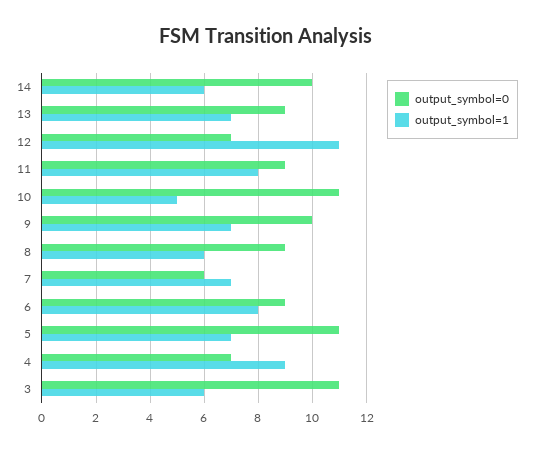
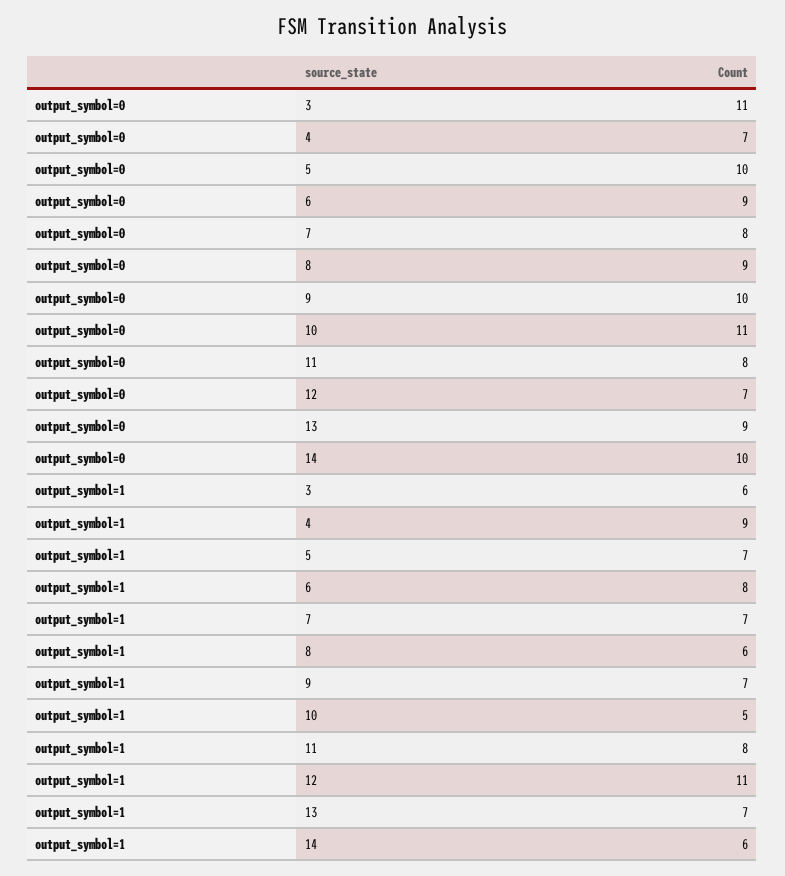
  {
    "output_symbol=0": {
      "14": 10,
      "13": 9,
      "12": 7,
-     "11": 9,
+     "11": 8,
      "10": 11,
      "9": 10,
      "8": 9,
-     "7": 6,
+     "7": 8,
      "6": 9,
-     "5": 11,
+     "5": 10,
      "4": 7,
      "3": 11
    },
    "output_symbol=1": {
      "14": 6,
      "13": 7,
      "12": 11,
      "11": 8,
      "10": 5,
      "9": 7,
      "8": 6,
      "7": 7,
      "6": 8,
      "5": 7,
      "4": 9,
      "3": 6
    }
  }

